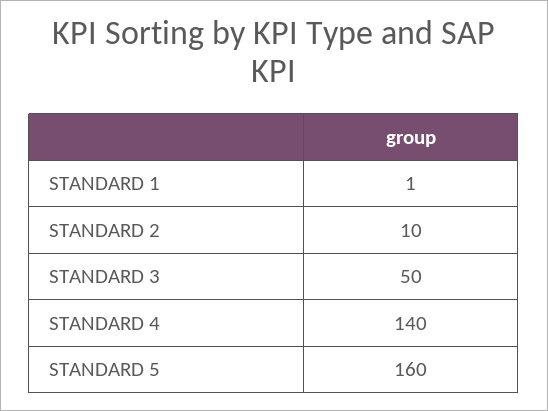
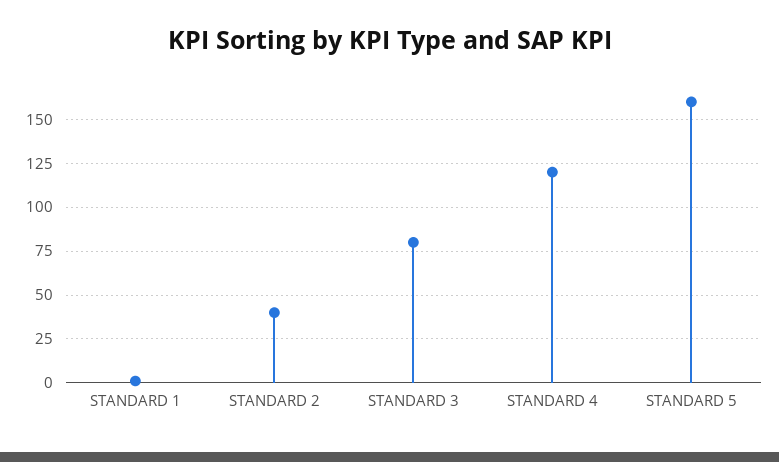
  {
    "STANDARD 1": 1,
-   "STANDARD 2": 10,
+   "STANDARD 2": 40,
-   "STANDARD 3": 50,
+   "STANDARD 3": 80,
-   "STANDARD 4": 140,
+   "STANDARD 4": 120,
    "STANDARD 5": 160
  }

